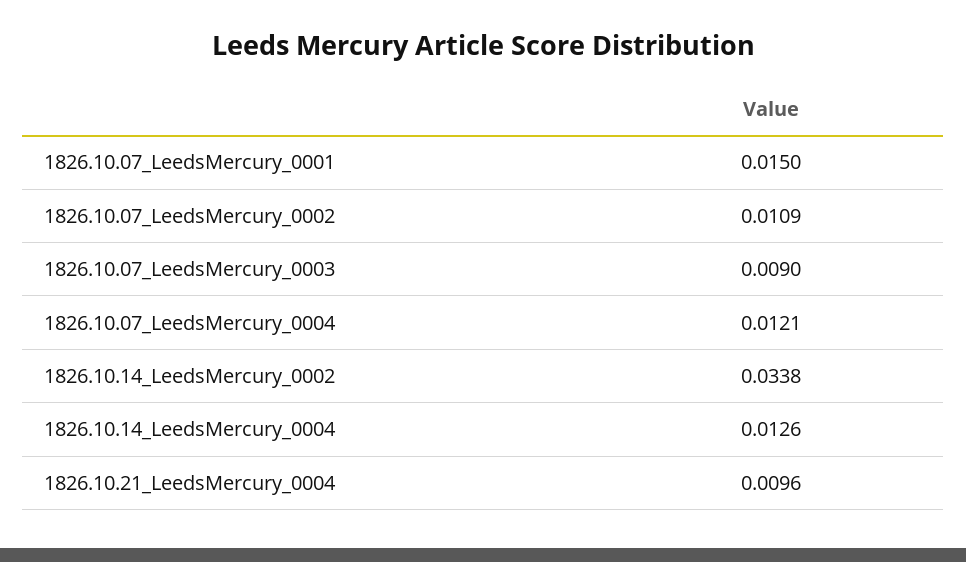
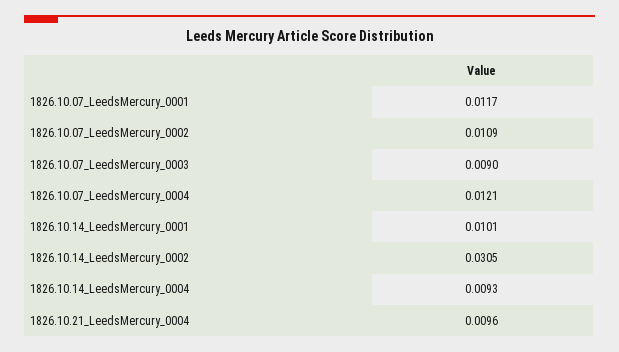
  {
-   "1826.10.07_LeedsMercury_0001": 0.015,
+   "1826.10.07_LeedsMercury_0001": 0.0117,
    "1826.10.07_LeedsMercury_0002": 0.0109,
    "1826.10.07_LeedsMercury_0003": 0.009,
    "1826.10.07_LeedsMercury_0004": 0.0121,
-   "1826.10.14_LeedsMercury_0002": 0.0338,
+   "1826.10.14_LeedsMercury_0002": 0.0305,
-   "1826.10.14_LeedsMercury_0004": 0.0126,
+   "1826.10.14_LeedsMercury_0004": 0.0093,
-   "1826.10.21_LeedsMercury_0004": 0.0096
+   "1826.10.21_LeedsMercury_0004": 0.0096,
+   "1826.10.14_LeedsMercury_0001": 0.0101
  }

